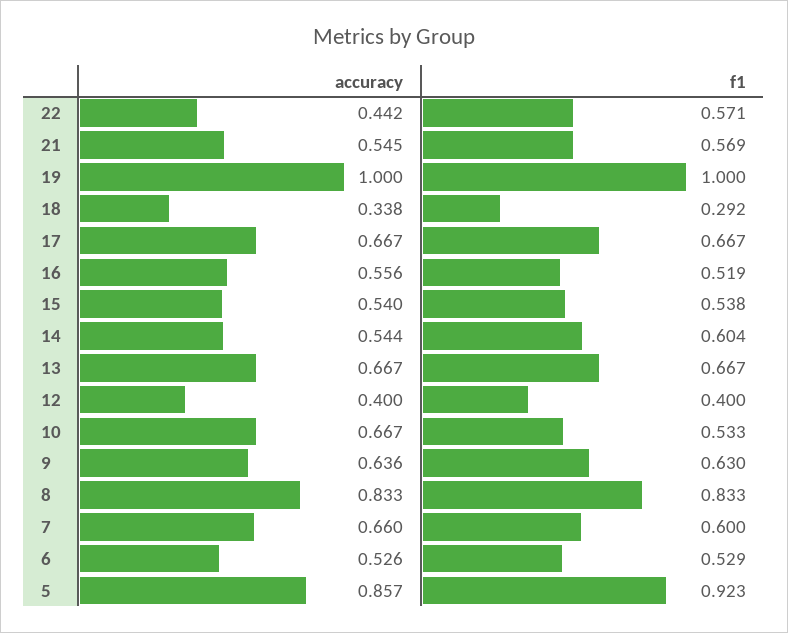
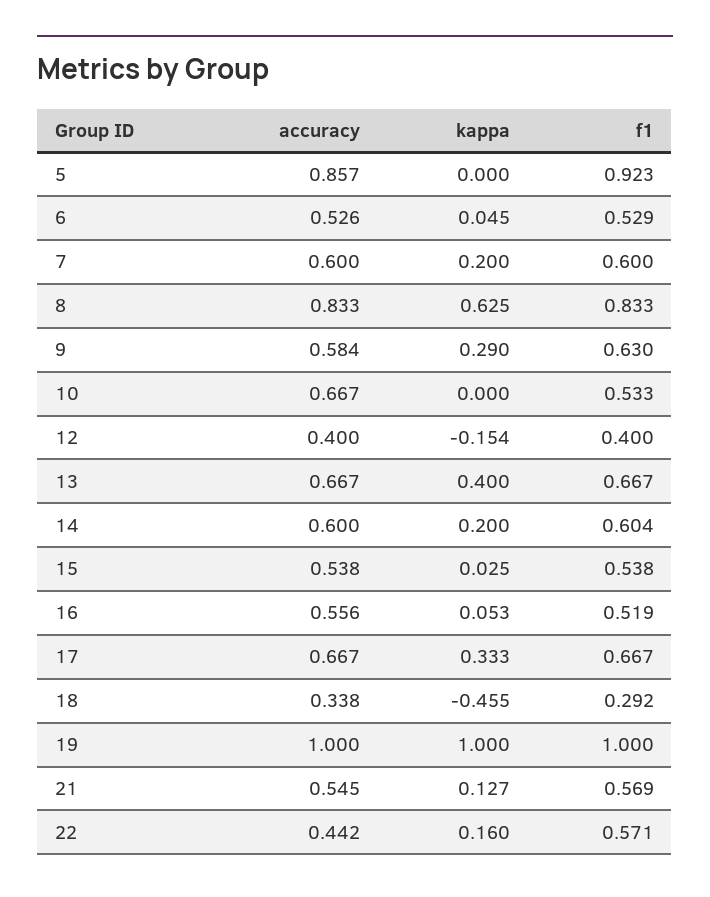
  {
    "accuracy": {
      "22": 0.442,
      "21": 0.545,
      "19": 1,
      "18": 0.338,
      "17": 0.667,
      "16": 0.556,
-     "15": 0.54,
+     "15": 0.538,
-     "14": 0.544,
+     "14": 0.6,
      "13": 0.667,
      "12": 0.4,
      "10": 0.667,
-     "9": 0.636,
+     "9": 0.584,
      "8": 0.833,
-     "7": 0.66,
+     "7": 0.6,
      "6": 0.526,
      "5": 0.857
    },
    "f1": {
      "22": 0.571,
      "21": 0.569,
      "19": 1,
      "18": 0.292,
      "17": 0.667,
      "16": 0.519,
      "15": 0.538,
      "14": 0.604,
      "13": 0.667,
      "12": 0.4,
      "10": 0.533,
      "9": 0.63,
      "8": 0.833,
      "7": 0.6,
      "6": 0.529,
      "5": 0.923
-   }
+   },
+   "kappa": {
+     "5": 0,
+     "6": 0.045,
+     "7": 0.2,
+     "8": 0.625,
+     "9": 0.29,
+     "10": 0,
+     "12": -0.154,
+     "13": 0.4,
+     "14": 0.2,
+     "15": 0.025,
+     "16": 0.053,
+     "17": 0.333,
+     "18": -0.455,
+     "19": 1,
+     "21": 0.127,
+     "22": 0.16
+   }
  }

